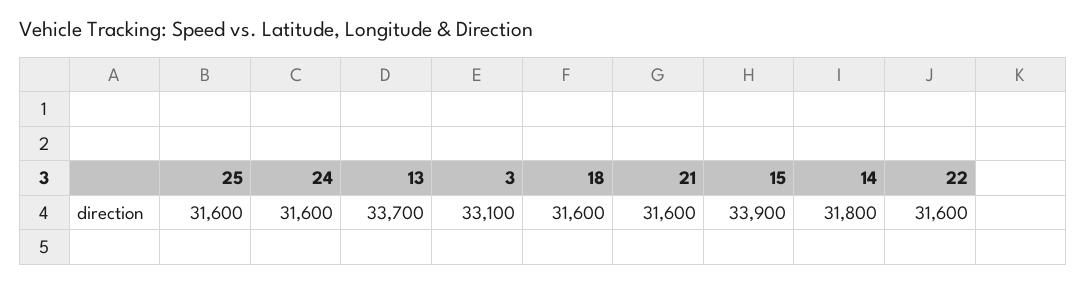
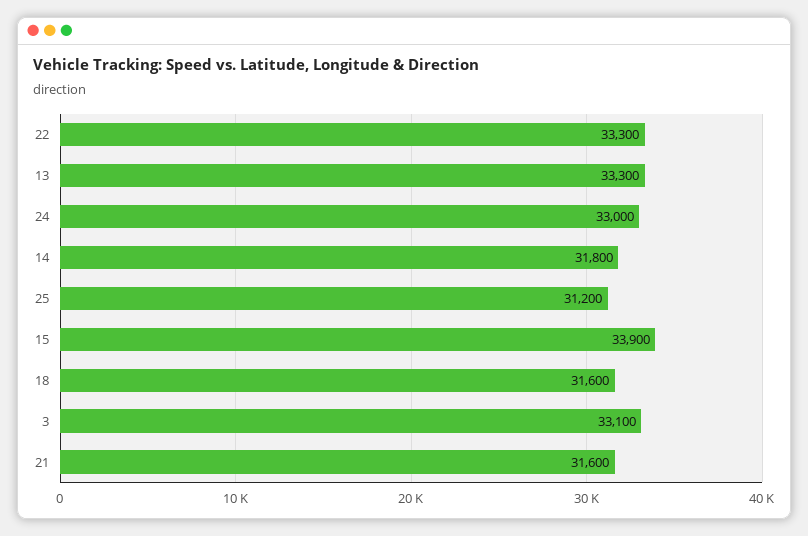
  {
-   "25": 31600,
+   "25": 31200,
-   "24": 31600,
+   "24": 33000,
-   "13": 33700,
+   "13": 33300,
    "3": 33100,
    "18": 31600,
    "21": 31600,
    "15": 33900,
    "14": 31800,
-   "22": 31600
+   "22": 33300
  }

